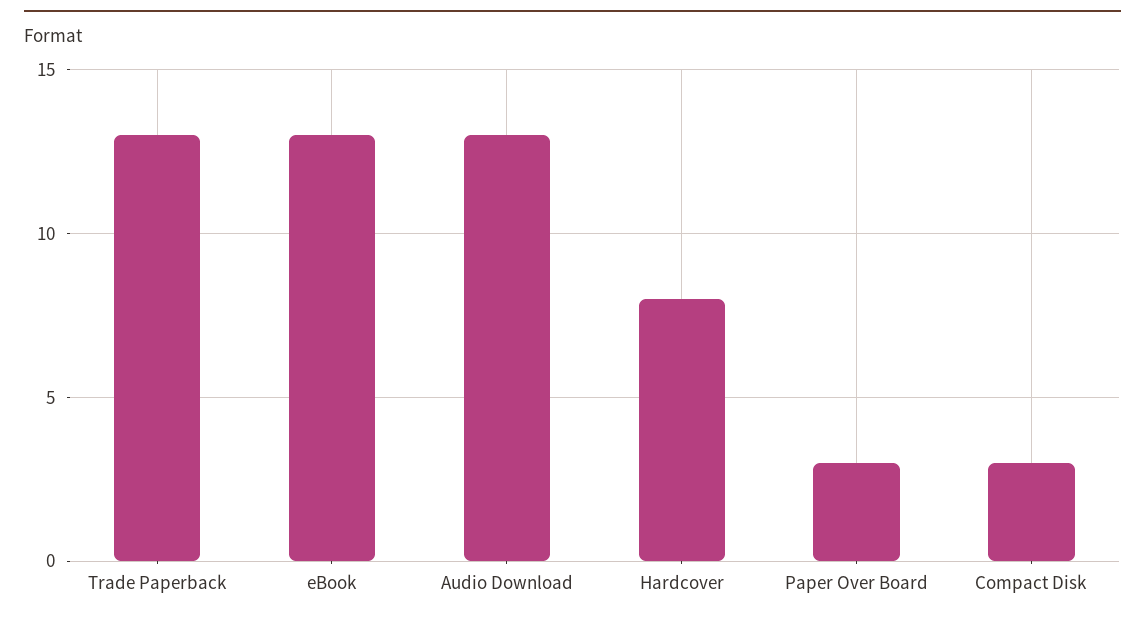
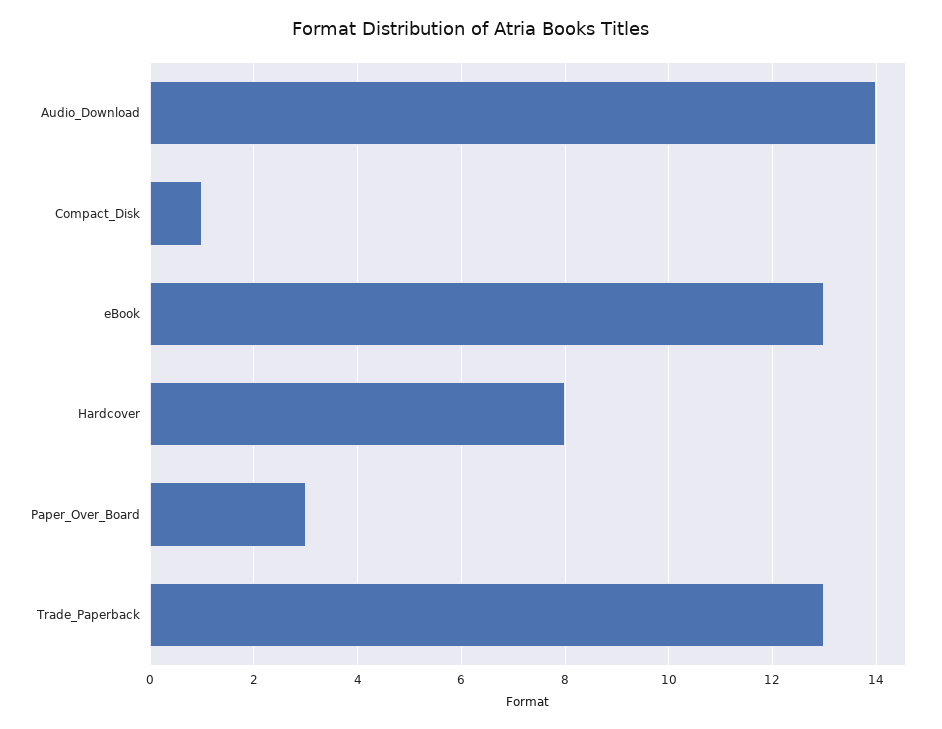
  {
    "Trade Paperback": 13,
    "eBook": 13,
-   "Audio Download": 13,
+   "Audio Download": 14,
    "Hardcover": 8,
    "Paper Over Board": 3,
-   "Compact Disk": 3
+   "Compact Disk": 1
  }

